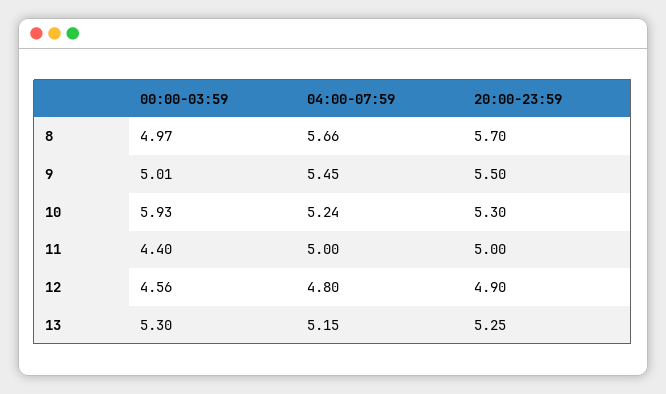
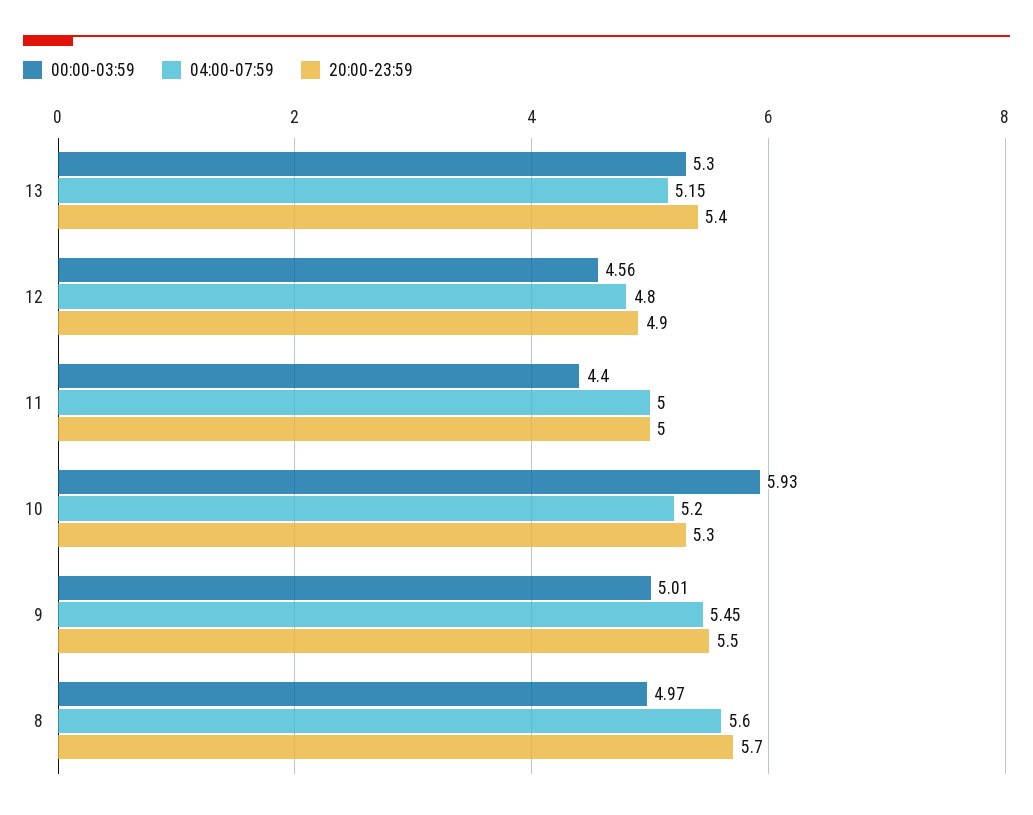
  {
    "00:00-03:59": {
      "8": 4.97,
      "9": 5.01,
      "10": 5.93,
      "11": 4.4,
      "12": 4.56,
      "13": 5.3
    },
    "04:00-07:59": {
-     "8": 5.66,
+     "8": 5.6,
      "9": 5.45,
-     "10": 5.24,
+     "10": 5.2,
      "11": 5,
      "12": 4.8,
      "13": 5.15
    },
    "20:00-23:59": {
      "8": 5.7,
      "9": 5.5,
      "10": 5.3,
      "11": 5,
      "12": 4.9,
-     "13": 5.25
+     "13": 5.4
    }
  }

